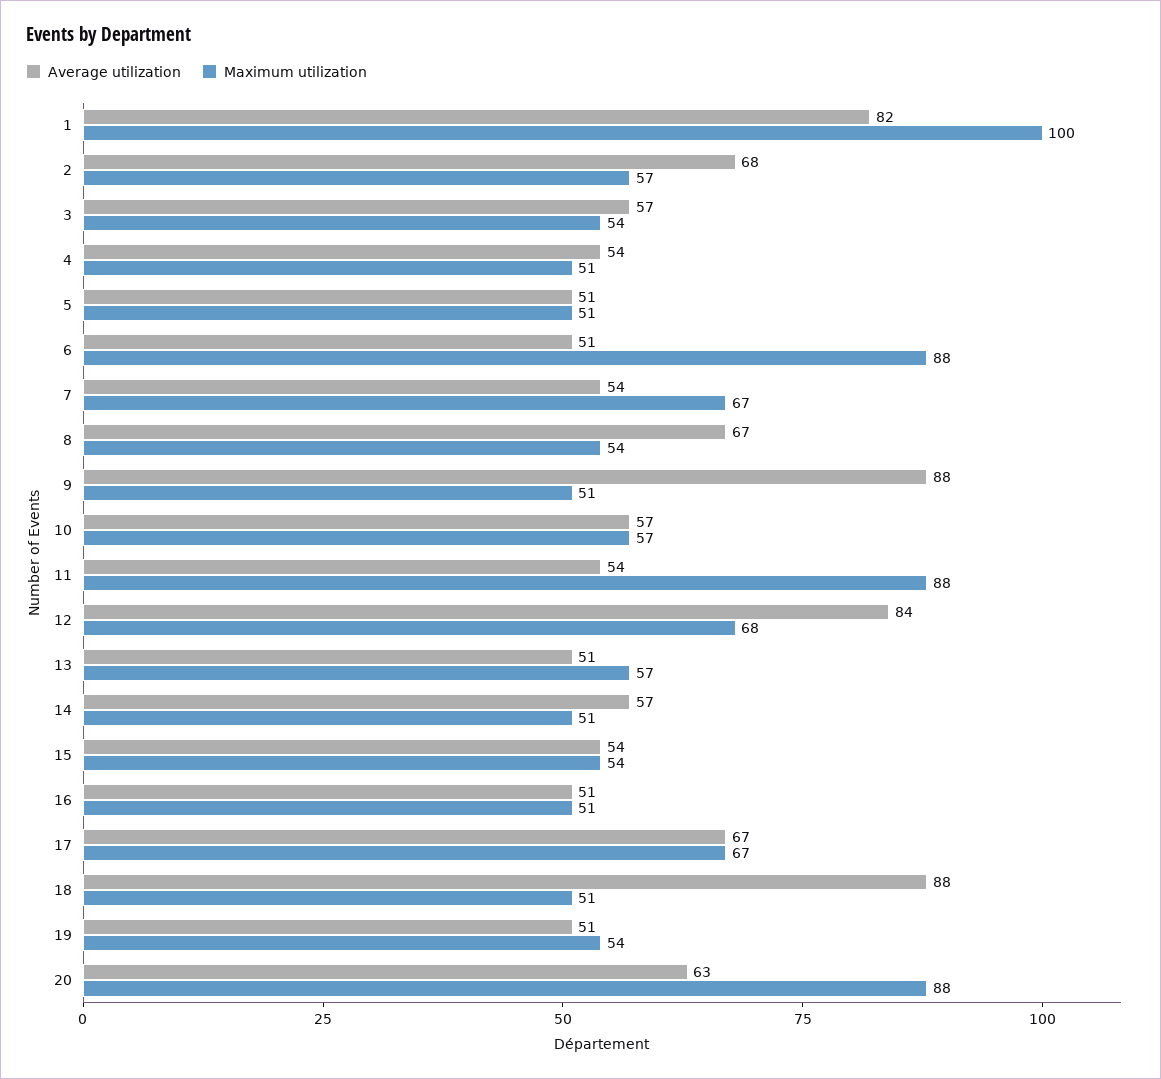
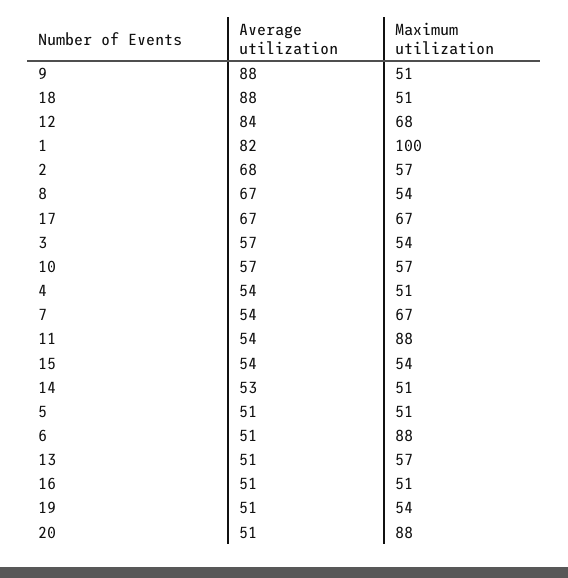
  {
    "Average utilization": {
      "1": 82,
      "2": 68,
      "3": 57,
      "4": 54,
      "5": 51,
      "6": 51,
      "7": 54,
      "8": 67,
      "9": 88,
      "10": 57,
      "11": 54,
      "12": 84,
      "13": 51,
-     "14": 57,
+     "14": 53,
      "15": 54,
      "16": 51,
      "17": 67,
      "18": 88,
      "19": 51,
-     "20": 63
+     "20": 51
    },
    "Maximum utilization": {
      "1": 100,
      "2": 57,
      "3": 54,
      "4": 51,
      "5": 51,
      "6": 88,
      "7": 67,
      "8": 54,
      "9": 51,
      "10": 57,
      "11": 88,
      "12": 68,
      "13": 57,
      "14": 51,
      "15": 54,
      "16": 51,
      "17": 67,
      "18": 51,
      "19": 54,
      "20": 88
    }
  }

